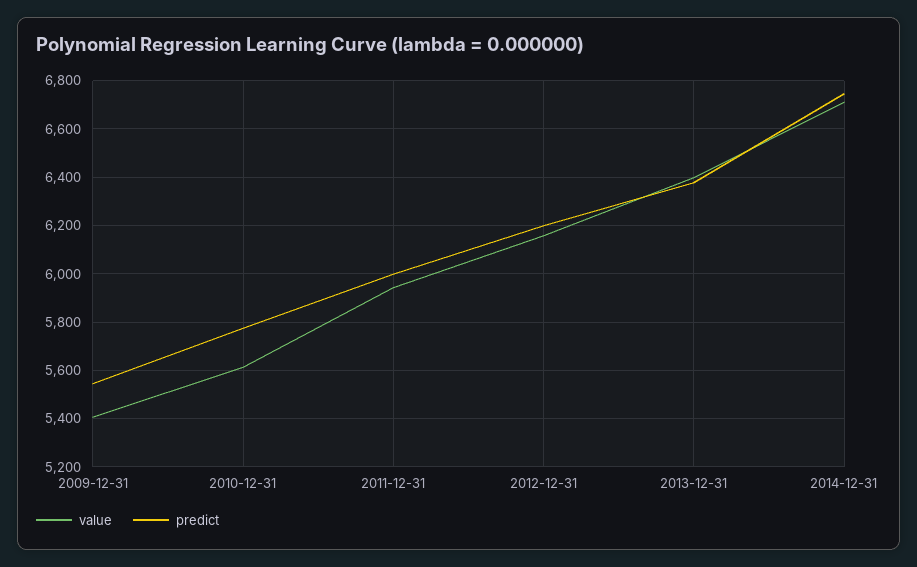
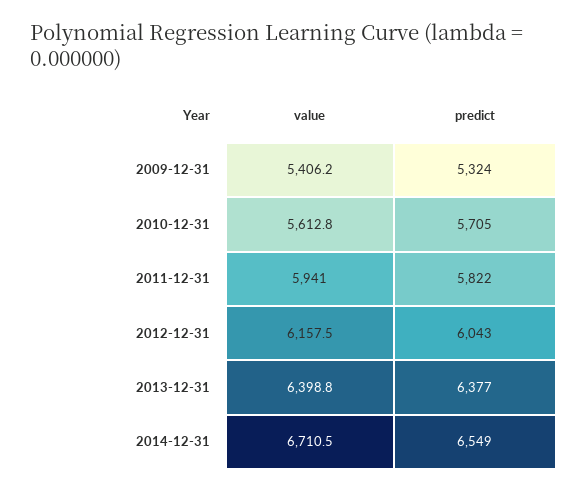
  {
    "value": {
      "2009-12-31": 5406.2,
      "2010-12-31": 5612.8,
      "2011-12-31": 5941,
      "2012-12-31": 6157.5,
      "2013-12-31": 6398.8,
      "2014-12-31": 6710.5
    },
    "predict": {
-     "2009-12-31": 5550,
+     "2009-12-31": 5324,
-     "2010-12-31": 5775,
+     "2010-12-31": 5705,
-     "2011-12-31": 6000,
+     "2011-12-31": 5822,
-     "2012-12-31": 6200,
+     "2012-12-31": 6043,
      "2013-12-31": 6377,
-     "2014-12-31": 6750
+     "2014-12-31": 6549
    }
  }

